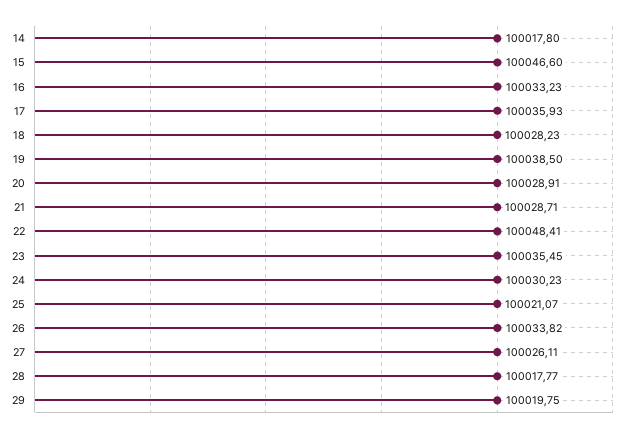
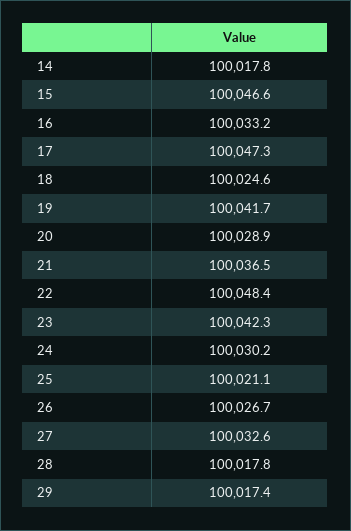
  {
    "14": 100017.8,
    "15": 100046.6,
    "16": 100033.23,
-   "17": 100035.93,
+   "17": 100047.3,
-   "18": 100028.23,
+   "18": 100024.6,
-   "19": 100038.5,
+   "19": 100041.7,
    "20": 100028.91,
-   "21": 100028.71,
+   "21": 100036.5,
    "22": 100048.41,
-   "23": 100035.45,
+   "23": 100042.3,
    "24": 100030.23,
    "25": 100021.07,
-   "26": 100033.82,
+   "26": 100026.7,
-   "27": 100026.11,
+   "27": 100032.6,
    "28": 100017.77,
-   "29": 100019.75
+   "29": 100017.4
  }

